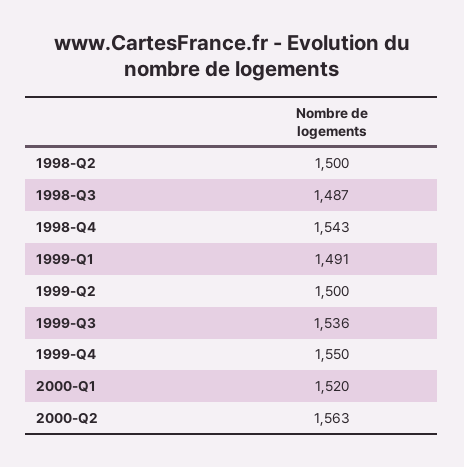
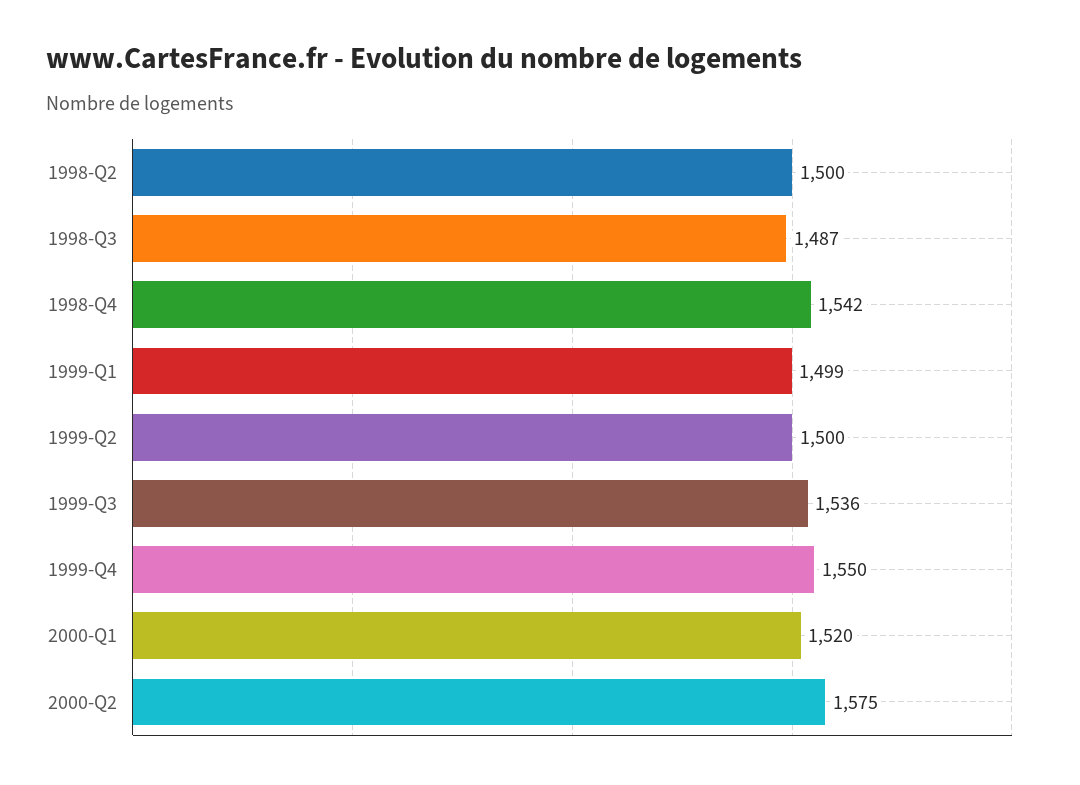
  {
    "1998-Q2": 1500,
    "1998-Q3": 1487,
-   "1998-Q4": 1543,
+   "1998-Q4": 1542,
-   "1999-Q1": 1491,
+   "1999-Q1": 1499,
    "1999-Q2": 1500,
    "1999-Q3": 1536,
    "1999-Q4": 1550,
    "2000-Q1": 1520,
-   "2000-Q2": 1563
+   "2000-Q2": 1575
  }

